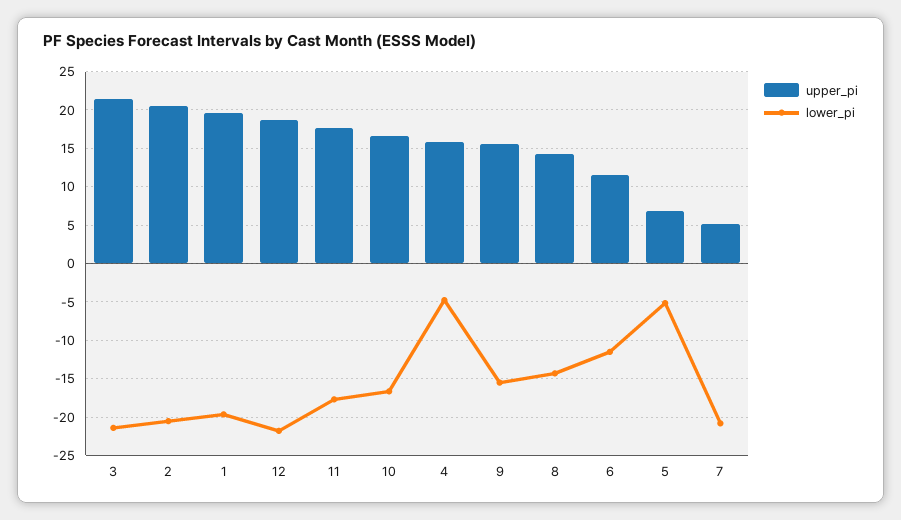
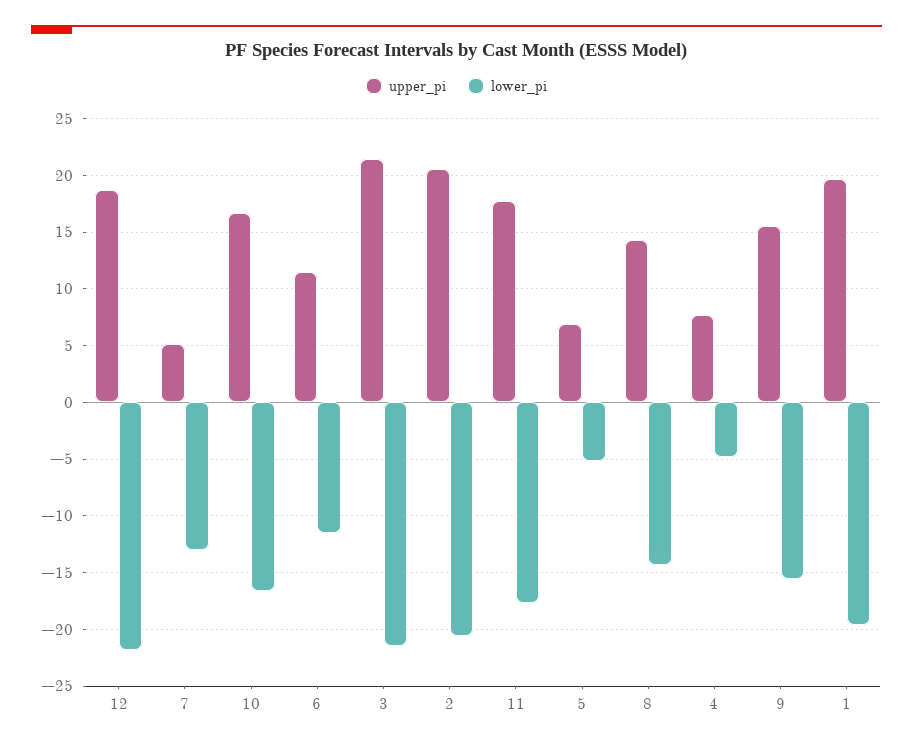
  {
    "upper_pi": {
      "3": 21,
      "2": 21,
      "1": 20,
      "12": 19,
      "11": 18,
      "10": 17,
-     "4": 16,
+     "4": 8,
      "9": 16,
      "8": 14,
      "6": 12,
      "5": 7,
      "7": 5
    },
    "lower_pi": {
      "3": -21,
      "2": -21,
      "1": -20,
      "12": -22,
      "11": -18,
      "10": -17,
      "4": -5,
      "9": -16,
      "8": -14,
      "6": -12,
      "5": -5,
-     "7": -21
+     "7": -13
    }
  }

